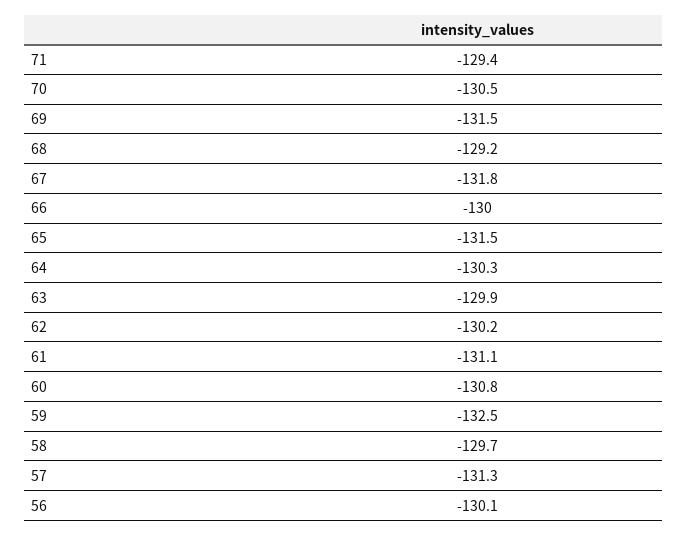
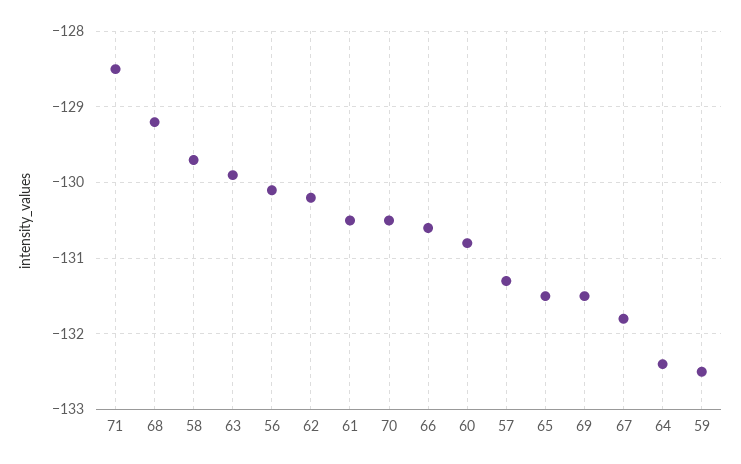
  {
-   "71": -129.4,
+   "71": -128.5,
    "70": -130.5,
    "69": -131.5,
    "68": -129.2,
    "67": -131.8,
-   "66": -130,
+   "66": -130.6,
    "65": -131.5,
-   "64": -130.3,
+   "64": -132.4,
    "63": -129.9,
    "62": -130.2,
-   "61": -131.1,
+   "61": -130.5,
    "60": -130.8,
    "59": -132.5,
    "58": -129.7,
    "57": -131.3,
    "56": -130.1
  }

